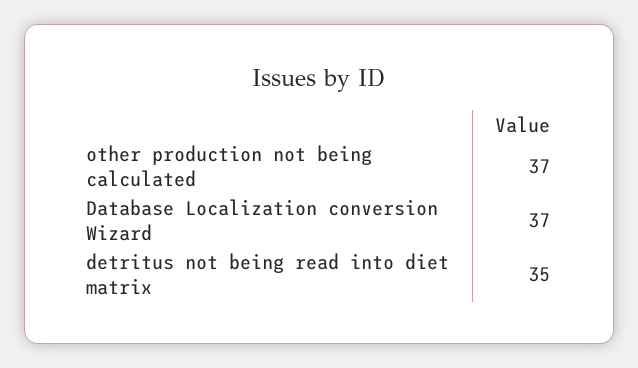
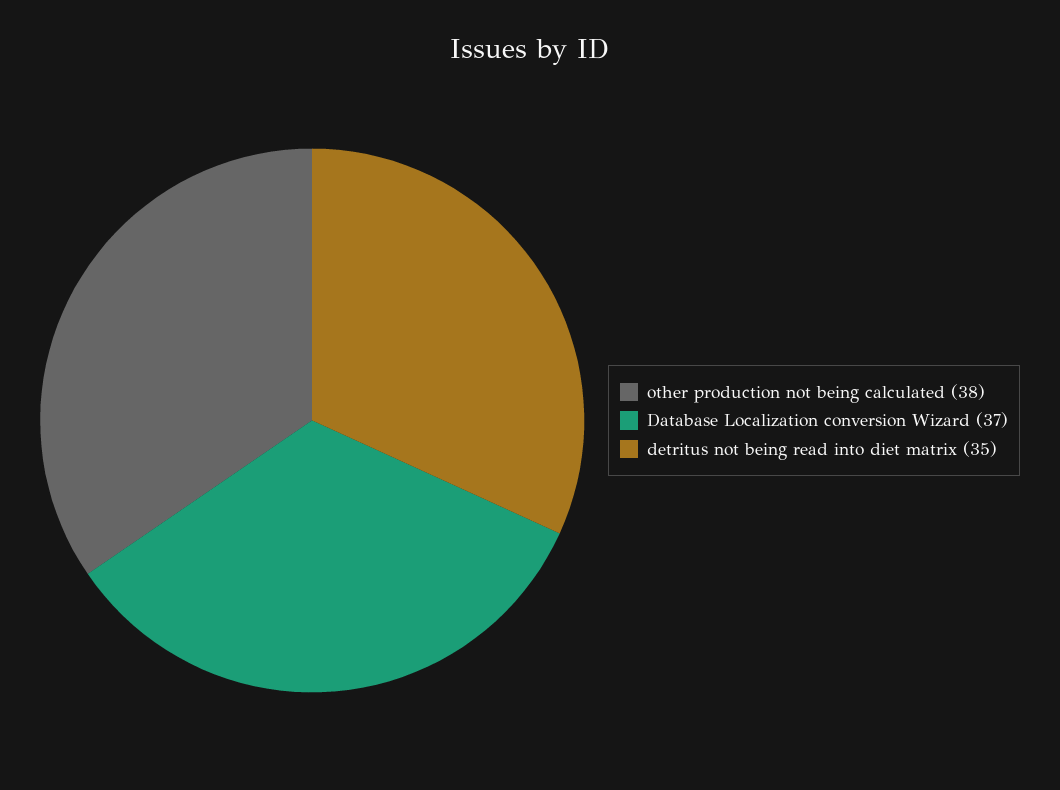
  {
-   "other production not being calculated": 37,
+   "other production not being calculated": 38,
    "Database Localization conversion Wizard": 37,
    "detritus not being read into diet matrix": 35
  }

